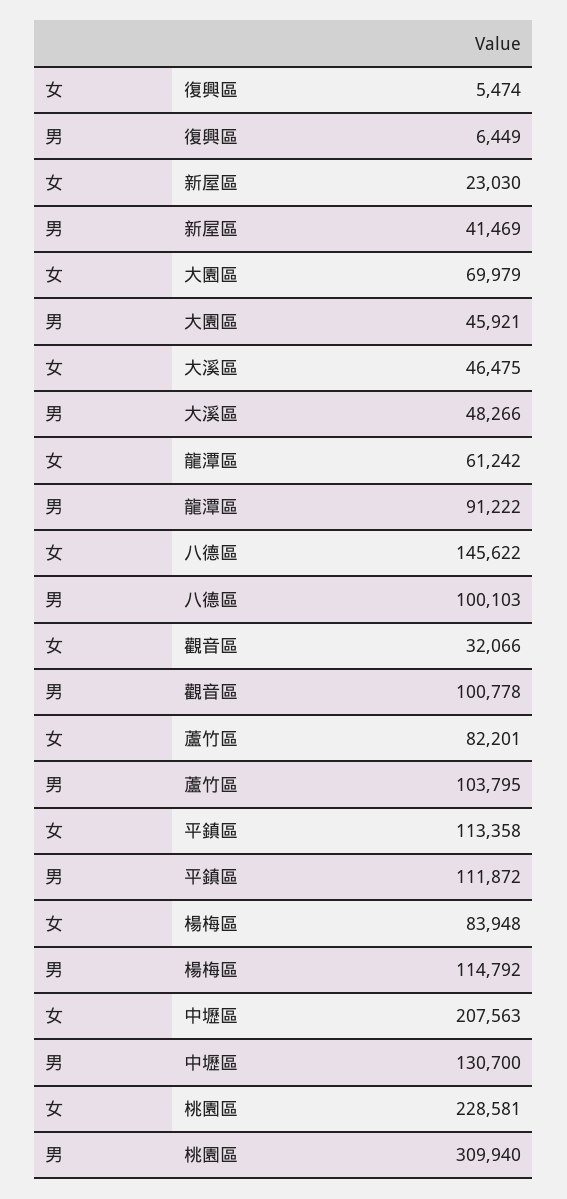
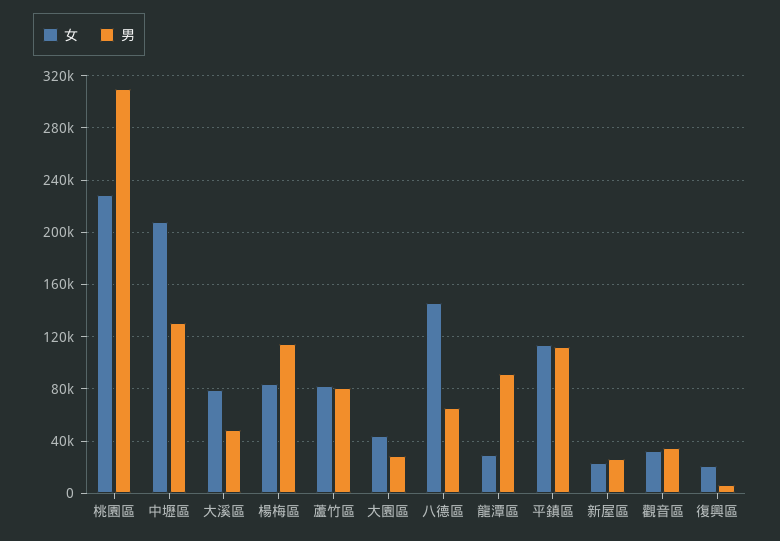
  {
    "女": {
-     "復興區": 5474,
+     "復興區": 20000,
      "新屋區": 23030,
-     "大園區": 69979,
+     "大園區": 45000,
-     "大溪區": 46475,
+     "大溪區": 80000,
-     "龍潭區": 61242,
+     "龍潭區": 30000,
      "八德區": 145622,
      "觀音區": 32066,
      "蘆竹區": 82201,
      "平鎮區": 113358,
      "楊梅區": 83948,
      "中壢區": 207563,
      "桃園區": 228581
    },
    "男": {
      "復興區": 6449,
-     "新屋區": 41469,
+     "新屋區": 25000,
-     "大園區": 45921,
+     "大園區": 30000,
      "大溪區": 48266,
      "龍潭區": 91222,
-     "八德區": 100103,
+     "八德區": 65000,
-     "觀音區": 100778,
+     "觀音區": 35000,
-     "蘆竹區": 103795,
+     "蘆竹區": 80000,
      "平鎮區": 111872,
      "楊梅區": 114792,
      "中壢區": 130700,
      "桃園區": 309940
    }
  }

